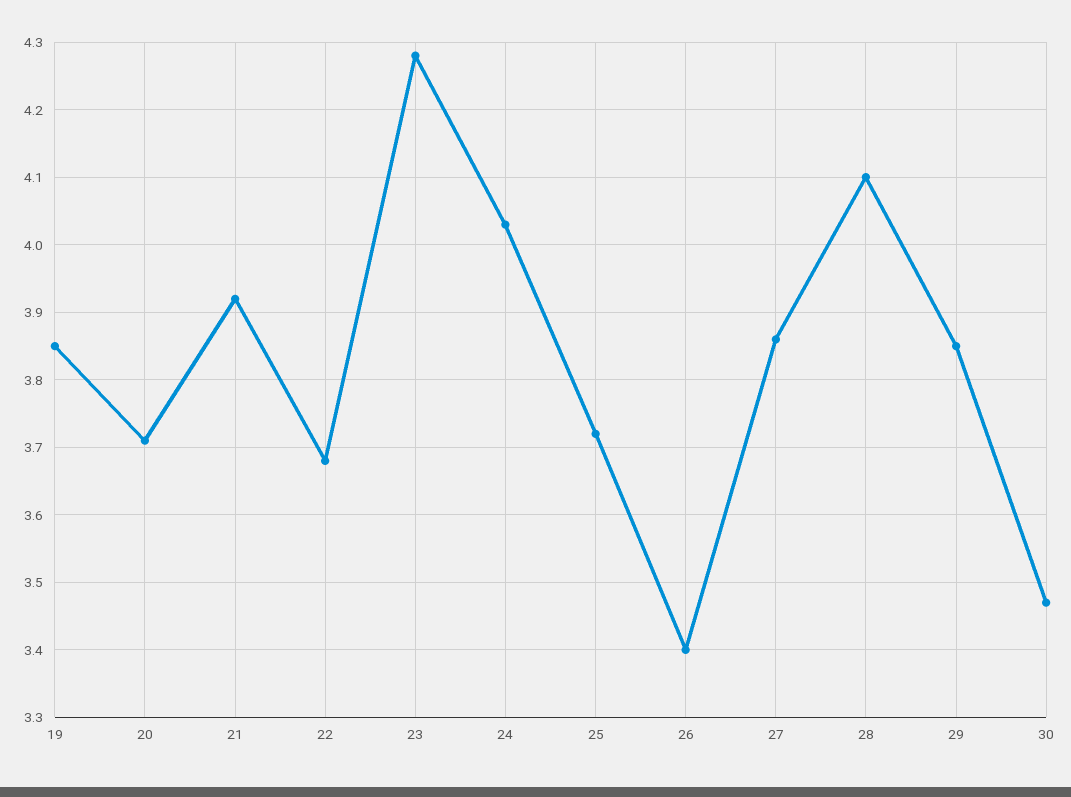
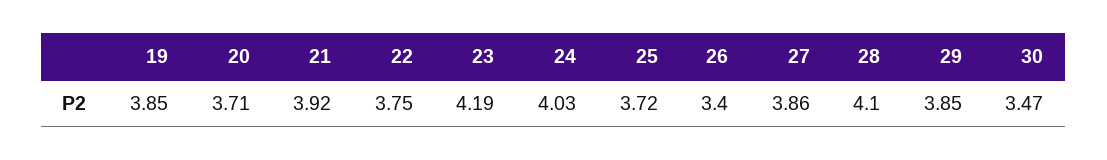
  {
    "19": 3.85,
    "20": 3.71,
    "21": 3.92,
-   "22": 3.68,
+   "22": 3.75,
-   "23": 4.28,
+   "23": 4.19,
    "24": 4.03,
    "25": 3.72,
    "26": 3.4,
    "27": 3.86,
    "28": 4.1,
    "29": 3.85,
    "30": 3.47
  }

